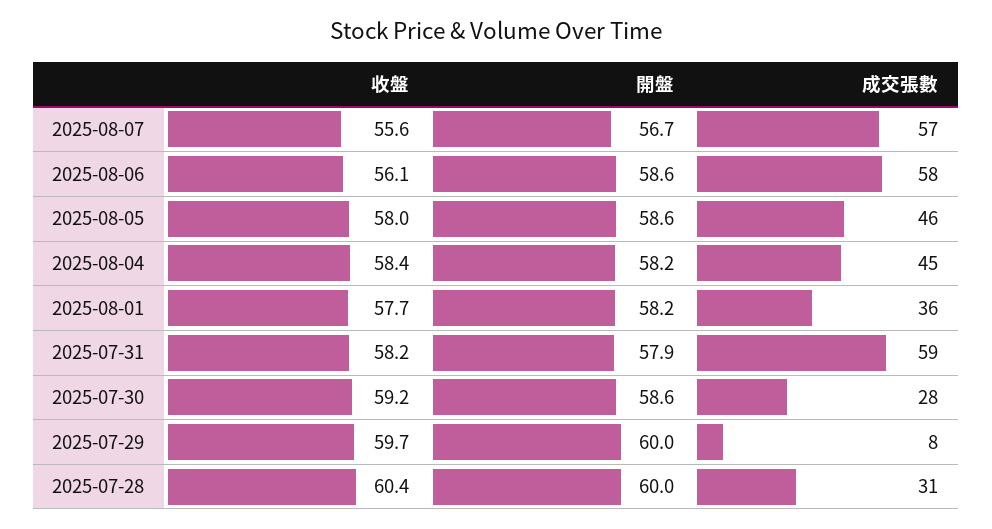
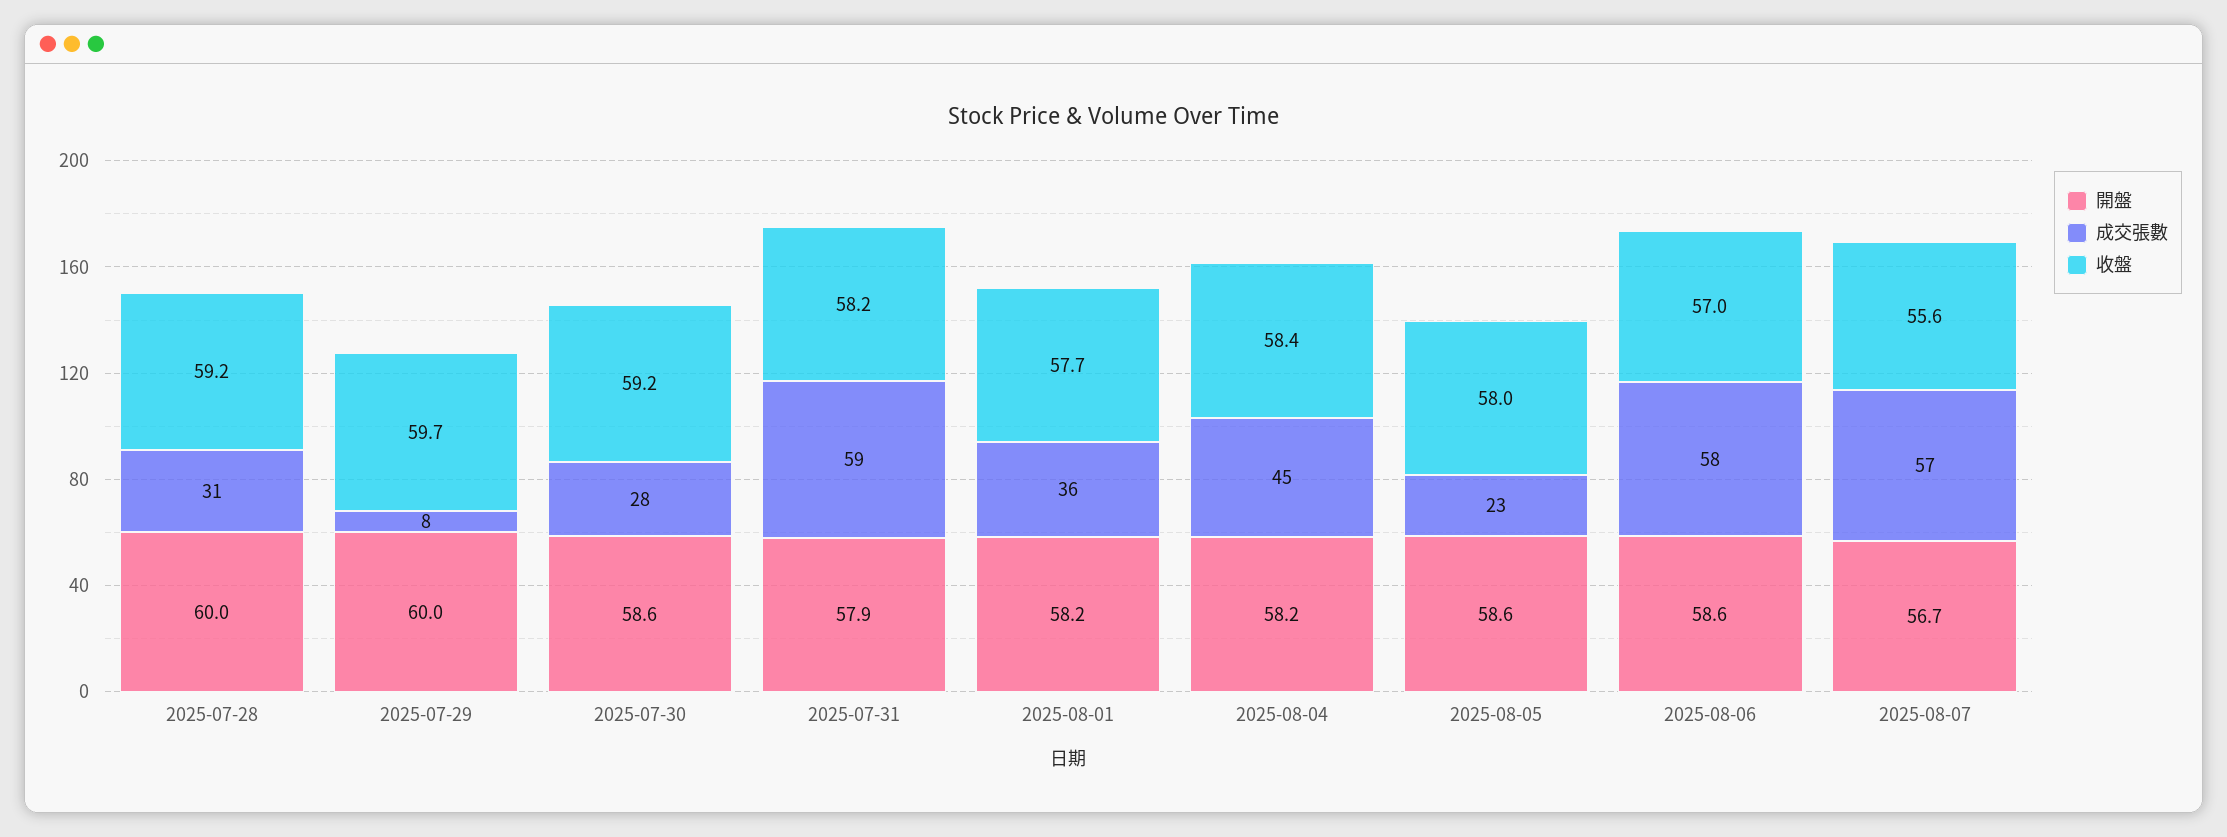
  {
    "收盤": {
      "2025-08-07": 55.6,
-     "2025-08-06": 56.1,
+     "2025-08-06": 57,
      "2025-08-05": 58,
      "2025-08-04": 58.4,
      "2025-08-01": 57.7,
      "2025-07-31": 58.2,
      "2025-07-30": 59.2,
      "2025-07-29": 59.7,
-     "2025-07-28": 60.4
+     "2025-07-28": 59.2
    },
    "開盤": {
      "2025-08-07": 56.7,
      "2025-08-06": 58.6,
      "2025-08-05": 58.6,
      "2025-08-04": 58.2,
      "2025-08-01": 58.2,
      "2025-07-31": 57.9,
      "2025-07-30": 58.6,
      "2025-07-29": 60,
      "2025-07-28": 60
    },
    "成交張數": {
      "2025-08-07": 57,
      "2025-08-06": 58,
-     "2025-08-05": 46,
+     "2025-08-05": 23,
      "2025-08-04": 45,
      "2025-08-01": 36,
      "2025-07-31": 59,
      "2025-07-30": 28,
      "2025-07-29": 8,
      "2025-07-28": 31
    }
  }

